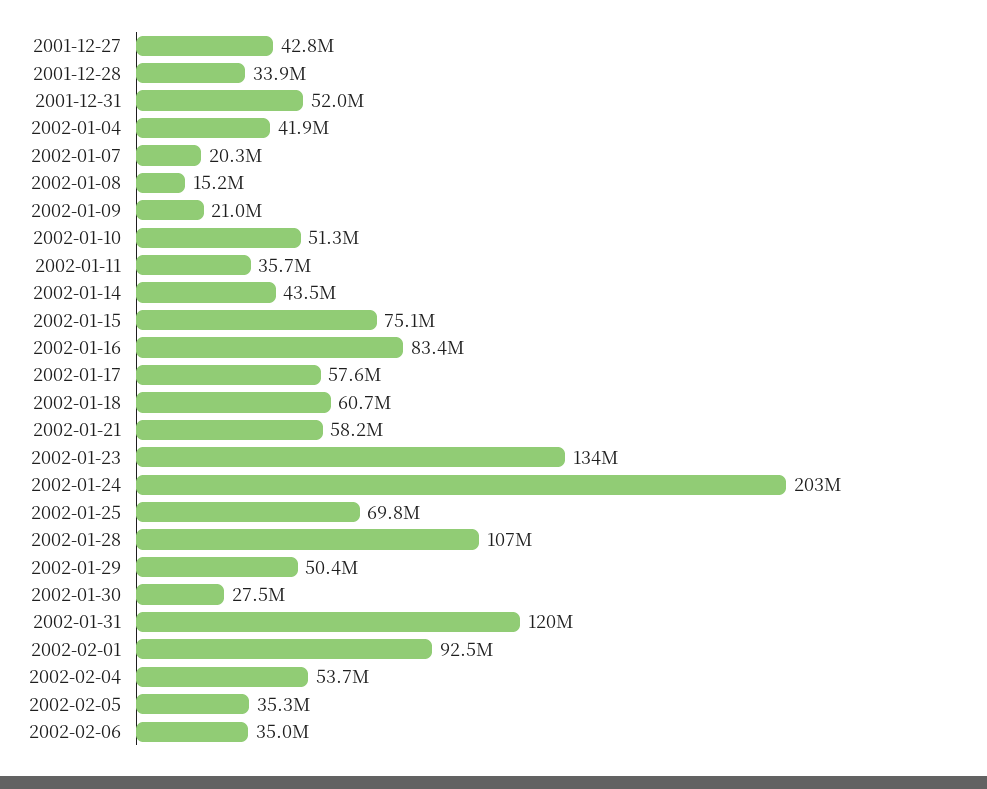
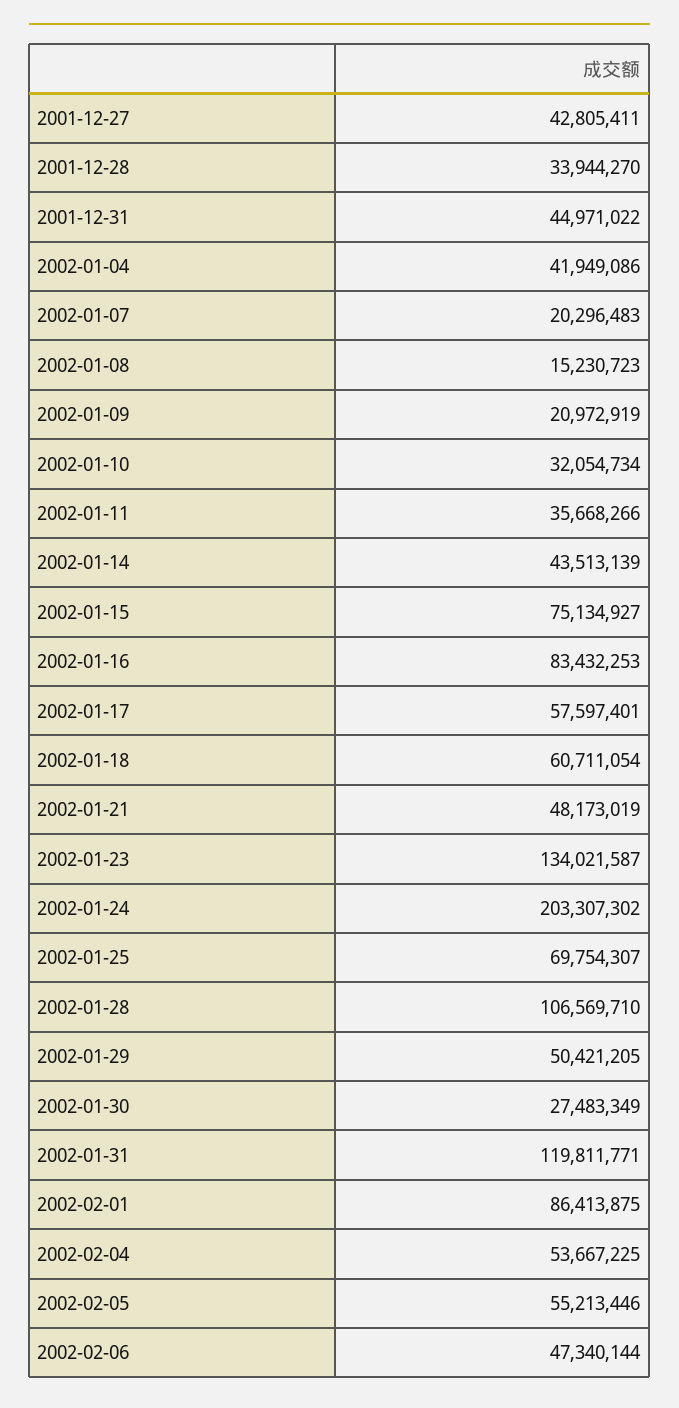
  {
    "2001-12-27": 42805411,
    "2001-12-28": 33944270,
-   "2001-12-31": 52000000,
+   "2001-12-31": 44971022,
    "2002-01-04": 41949086,
    "2002-01-07": 20296483,
    "2002-01-08": 15230723,
    "2002-01-09": 20972919,
-   "2002-01-10": 51300000,
+   "2002-01-10": 32054734,
    "2002-01-11": 35668266,
    "2002-01-14": 43513139,
    "2002-01-15": 75134927,
    "2002-01-16": 83432253,
    "2002-01-17": 57597401,
    "2002-01-18": 60711054,
-   "2002-01-21": 58200000,
+   "2002-01-21": 48173019,
    "2002-01-23": 134021587,
    "2002-01-24": 203307302,
    "2002-01-25": 69754307,
    "2002-01-28": 106569710,
    "2002-01-29": 50421205,
    "2002-01-30": 27483349,
    "2002-01-31": 119811771,
-   "2002-02-01": 92500000,
+   "2002-02-01": 86413875,
    "2002-02-04": 53667225,
-   "2002-02-05": 35300000,
+   "2002-02-05": 55213446,
-   "2002-02-06": 35000000
+   "2002-02-06": 47340144
  }

